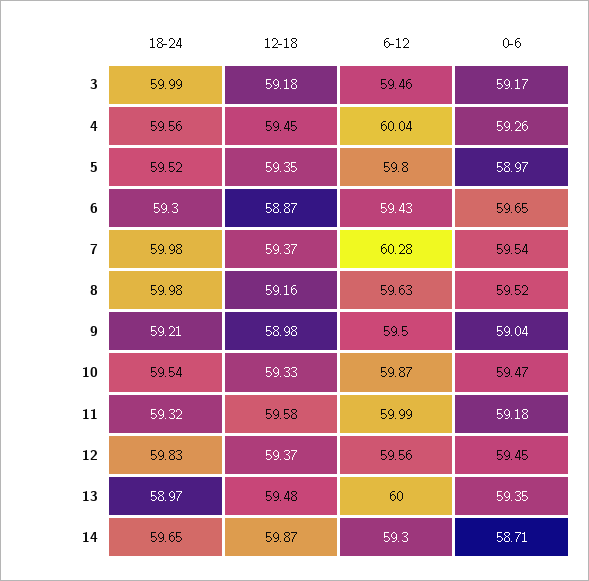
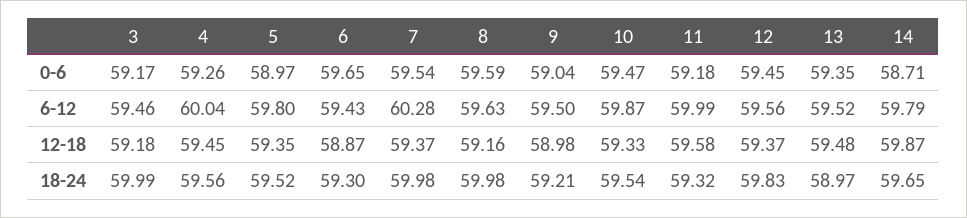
  {
    "18-24": {
      "3": 59.99,
      "4": 59.56,
      "5": 59.52,
      "6": 59.3,
      "7": 59.98,
      "8": 59.98,
      "9": 59.21,
      "10": 59.54,
      "11": 59.32,
      "12": 59.83,
      "13": 58.97,
      "14": 59.65
    },
    "12-18": {
      "3": 59.18,
      "4": 59.45,
      "5": 59.35,
      "6": 58.87,
      "7": 59.37,
      "8": 59.16,
      "9": 58.98,
      "10": 59.33,
      "11": 59.58,
      "12": 59.37,
      "13": 59.48,
      "14": 59.87
    },
    "6-12": {
      "3": 59.46,
      "4": 60.04,
      "5": 59.8,
      "6": 59.43,
      "7": 60.28,
      "8": 59.63,
      "9": 59.5,
      "10": 59.87,
      "11": 59.99,
      "12": 59.56,
-     "13": 60,
+     "13": 59.52,
-     "14": 59.3
+     "14": 59.79
    },
    "0-6": {
      "3": 59.17,
      "4": 59.26,
      "5": 58.97,
      "6": 59.65,
      "7": 59.54,
-     "8": 59.52,
+     "8": 59.59,
      "9": 59.04,
      "10": 59.47,
      "11": 59.18,
      "12": 59.45,
      "13": 59.35,
      "14": 58.71
    }
  }

